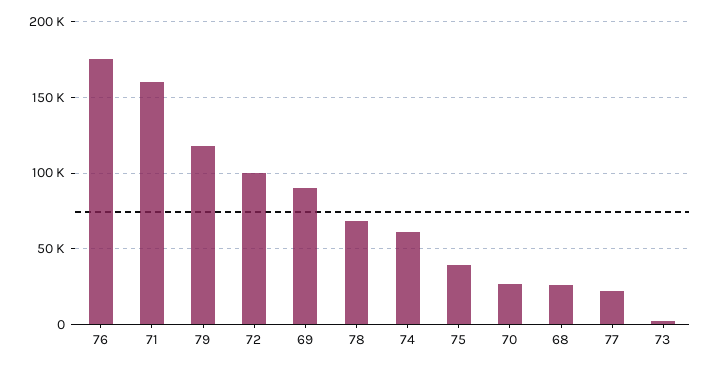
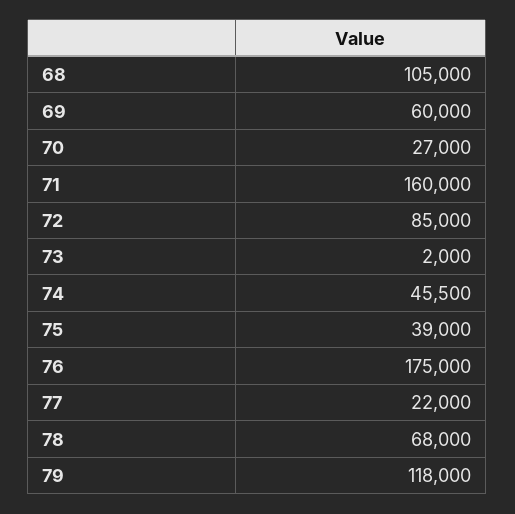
  {
    "76": 175000,
    "71": 160000,
    "79": 118000,
-   "72": 100000,
+   "72": 85000,
-   "69": 90000,
+   "69": 60000,
    "78": 68000,
-   "74": 60000,
+   "74": 45500,
    "75": 39000,
    "70": 27000,
-   "68": 25000,
+   "68": 105000,
    "77": 22000,
    "73": 2000
  }

